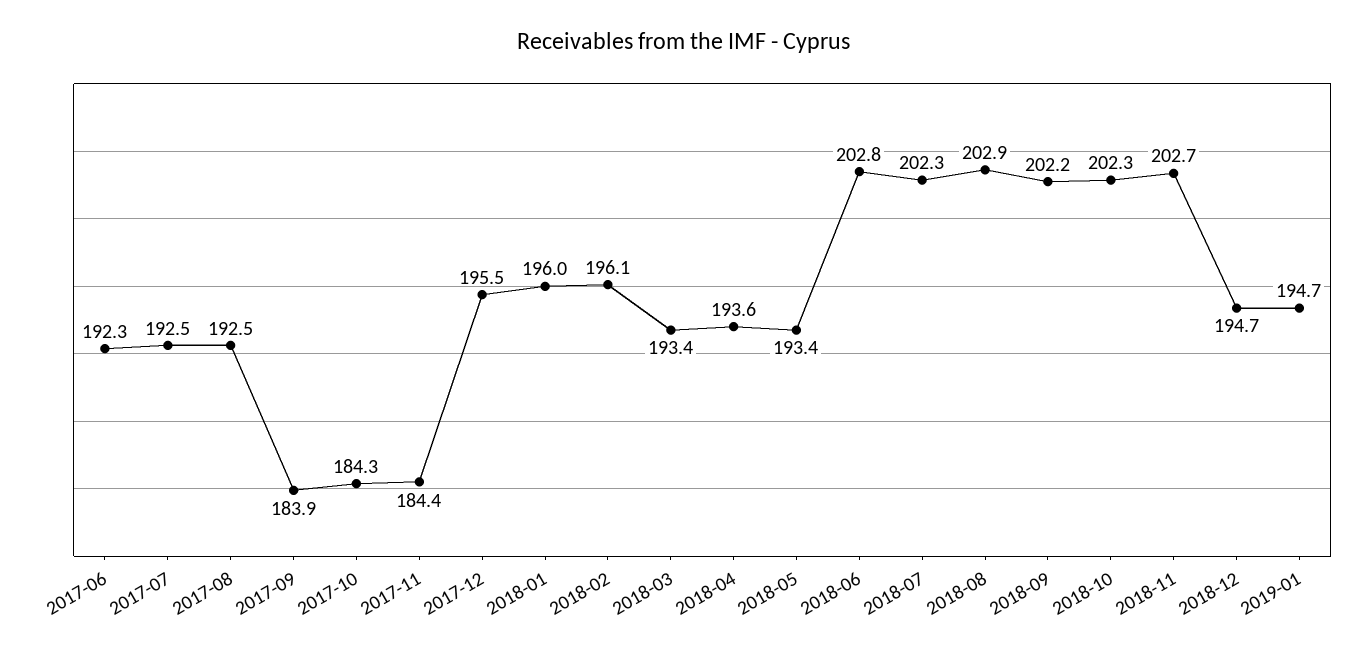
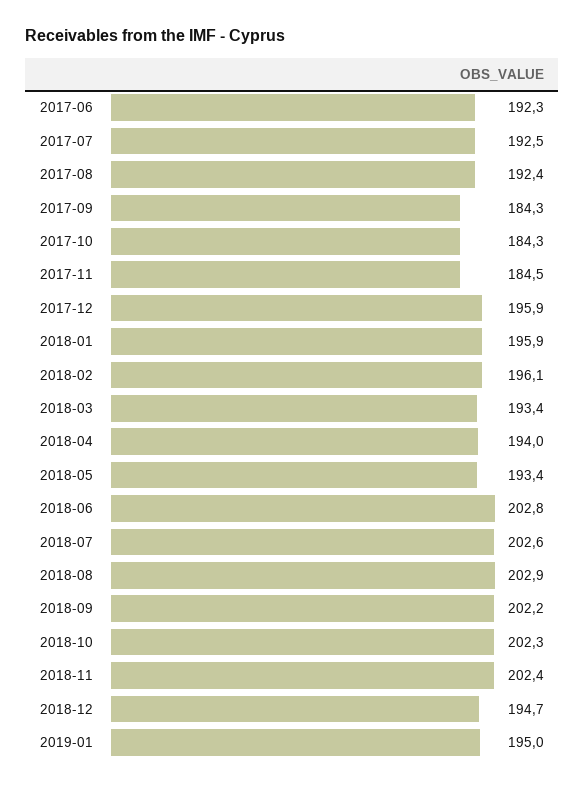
  {
    "2017-06": 192.3,
    "2017-07": 192.5,
-   "2017-08": 192.5,
+   "2017-08": 192.4,
-   "2017-09": 183.9,
+   "2017-09": 184.3,
    "2017-10": 184.3,
-   "2017-11": 184.4,
+   "2017-11": 184.5,
-   "2017-12": 195.5,
+   "2017-12": 195.9,
-   "2018-01": 196,
+   "2018-01": 195.9,
    "2018-02": 196.1,
    "2018-03": 193.4,
-   "2018-04": 193.6,
+   "2018-04": 194,
    "2018-05": 193.4,
    "2018-06": 202.8,
-   "2018-07": 202.3,
+   "2018-07": 202.6,
    "2018-08": 202.9,
    "2018-09": 202.2,
    "2018-10": 202.3,
-   "2018-11": 202.7,
+   "2018-11": 202.4,
    "2018-12": 194.7,
-   "2019-01": 194.7
+   "2019-01": 195
  }

